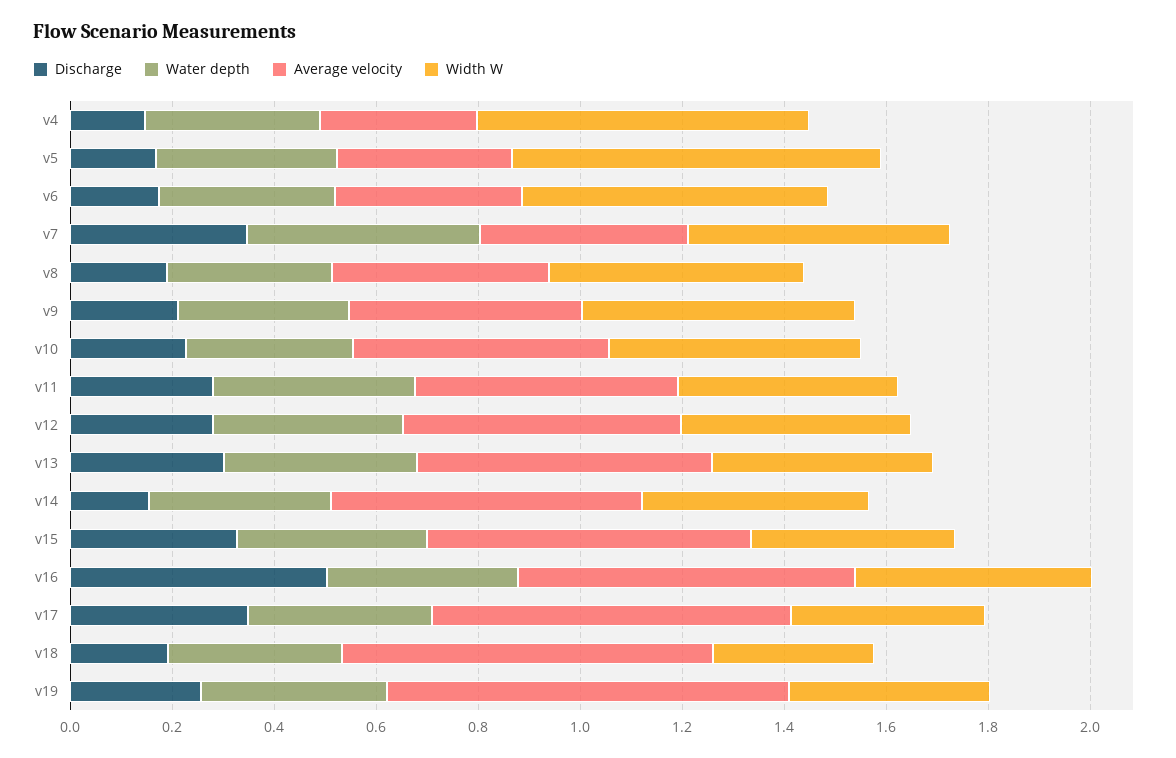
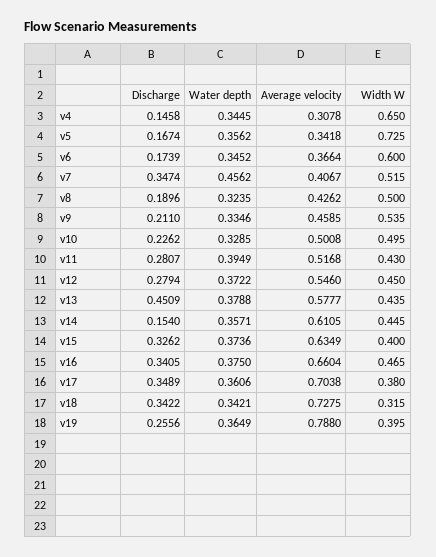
  {
    "Discharge": {
      "v4": 0.1458,
      "v5": 0.1674,
      "v6": 0.1739,
      "v7": 0.3474,
      "v8": 0.1896,
      "v9": 0.211,
      "v10": 0.2262,
      "v11": 0.2807,
      "v12": 0.2794,
-     "v13": 0.3,
+     "v13": 0.4509,
      "v14": 0.154,
      "v15": 0.3262,
-     "v16": 0.5,
+     "v16": 0.3405,
      "v17": 0.3489,
-     "v18": 0.2,
+     "v18": 0.3422,
      "v19": 0.2556
    },
    "Water depth": {
      "v4": 0.3445,
      "v5": 0.3562,
      "v6": 0.3452,
      "v7": 0.4562,
      "v8": 0.3235,
      "v9": 0.3346,
      "v10": 0.3285,
      "v11": 0.3949,
      "v12": 0.3722,
      "v13": 0.3788,
      "v14": 0.3571,
      "v15": 0.3736,
      "v16": 0.375,
      "v17": 0.3606,
      "v18": 0.3421,
      "v19": 0.3649
    },
    "Average velocity": {
      "v4": 0.3078,
      "v5": 0.3418,
      "v6": 0.3664,
      "v7": 0.4067,
      "v8": 0.4262,
      "v9": 0.4585,
      "v10": 0.5008,
      "v11": 0.5168,
      "v12": 0.546,
      "v13": 0.5777,
      "v14": 0.6105,
      "v15": 0.6349,
      "v16": 0.6604,
      "v17": 0.7038,
      "v18": 0.7275,
      "v19": 0.788
    },
    "Width W": {
      "v4": 0.65,
      "v5": 0.725,
      "v6": 0.6,
      "v7": 0.515,
      "v8": 0.5,
      "v9": 0.535,
      "v10": 0.495,
      "v11": 0.43,
      "v12": 0.45,
      "v13": 0.435,
      "v14": 0.445,
      "v15": 0.4,
      "v16": 0.465,
      "v17": 0.38,
      "v18": 0.315,
      "v19": 0.395
    }
  }

